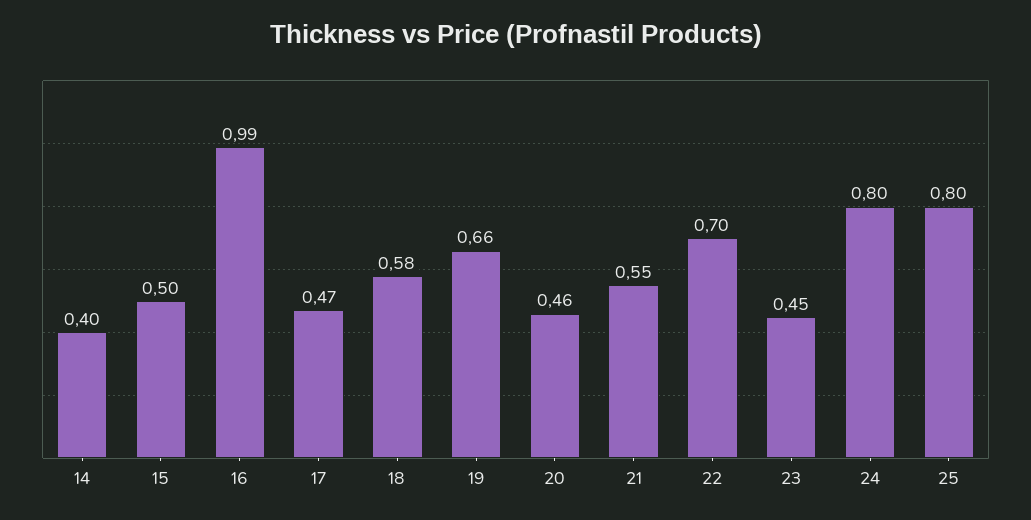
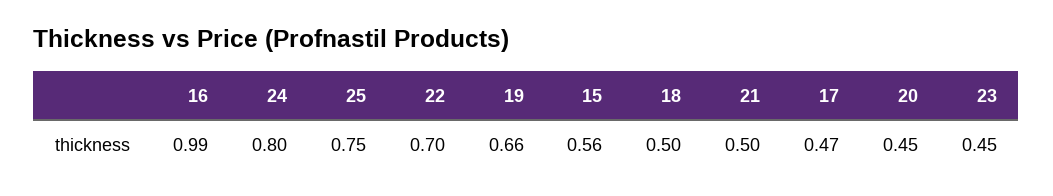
  {
-   "14": 0.4,
-   "15": 0.5,
+   "15": 0.56,
    "16": 0.99,
    "17": 0.47,
-   "18": 0.58,
+   "18": 0.5,
    "19": 0.66,
-   "20": 0.46,
+   "20": 0.45,
-   "21": 0.55,
+   "21": 0.5,
    "22": 0.7,
    "23": 0.45,
    "24": 0.8,
-   "25": 0.8
+   "25": 0.75
  }

